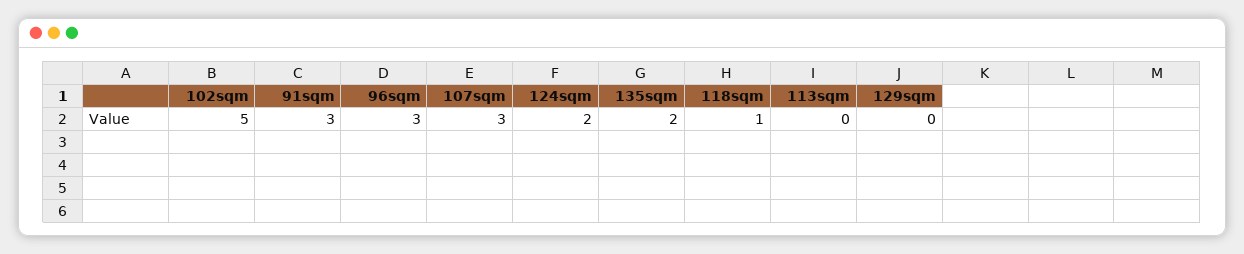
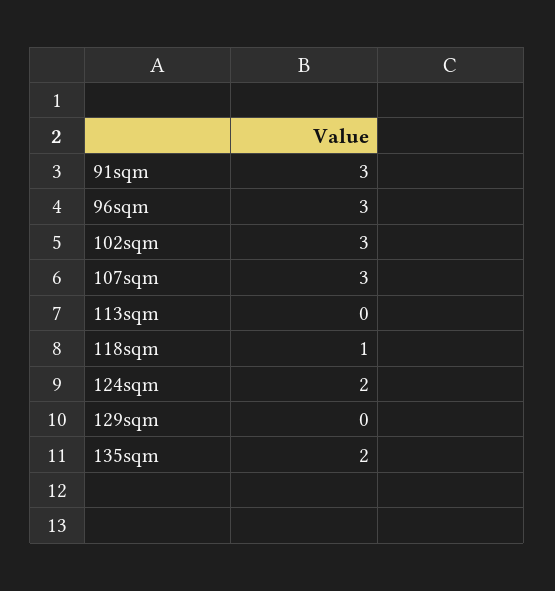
  {
-   "102sqm": 5,
+   "102sqm": 3,
    "91sqm": 3,
    "96sqm": 3,
    "107sqm": 3,
    "124sqm": 2,
    "135sqm": 2,
    "118sqm": 1,
    "113sqm": 0,
    "129sqm": 0
  }

